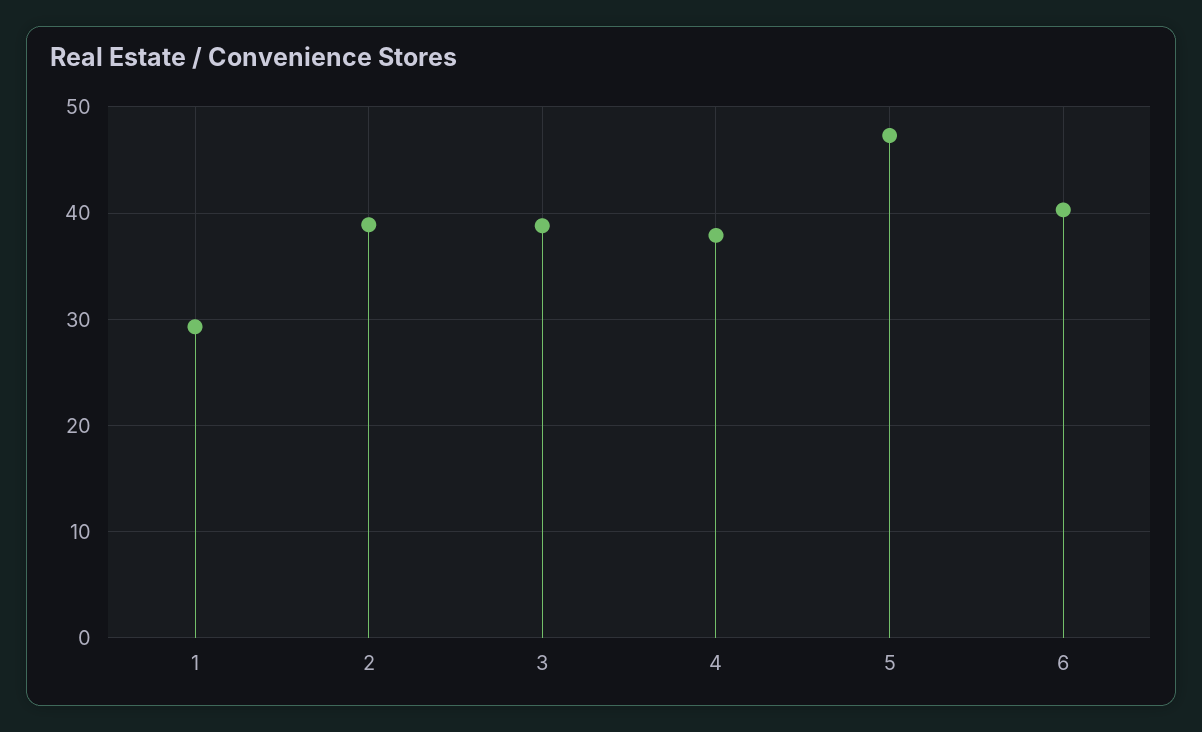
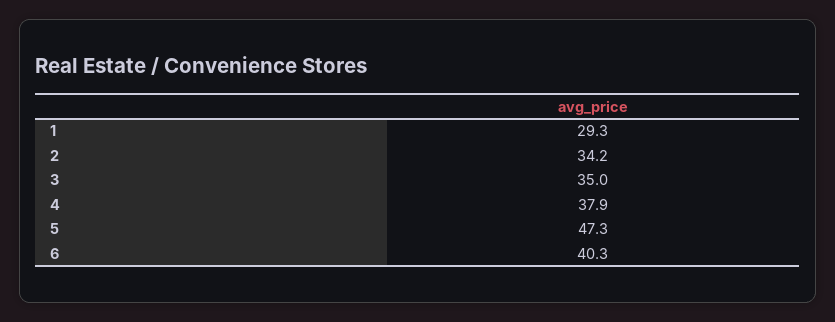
  {
    "1": 29.3,
-   "2": 39,
+   "2": 34.2,
-   "3": 39,
+   "3": 35,
    "4": 37.9,
    "5": 47.3,
    "6": 40.3
  }

